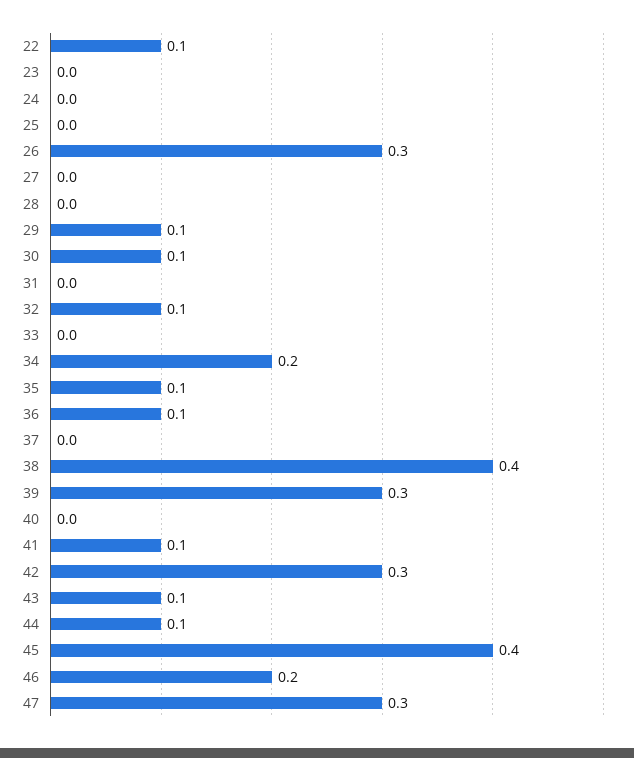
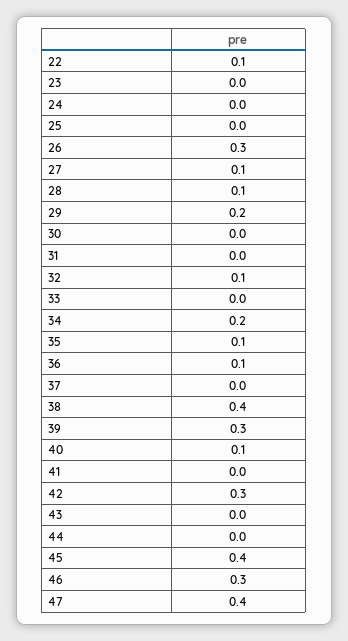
  {
    "22": 0.1,
    "23": 0,
    "24": 0,
    "25": 0,
    "26": 0.3,
-   "27": 0,
+   "27": 0.1,
-   "28": 0,
+   "28": 0.1,
-   "29": 0.1,
+   "29": 0.2,
-   "30": 0.1,
+   "30": 0,
    "31": 0,
    "32": 0.1,
    "33": 0,
    "34": 0.2,
    "35": 0.1,
    "36": 0.1,
    "37": 0,
    "38": 0.4,
    "39": 0.3,
-   "40": 0,
+   "40": 0.1,
-   "41": 0.1,
+   "41": 0,
    "42": 0.3,
-   "43": 0.1,
+   "43": 0,
-   "44": 0.1,
+   "44": 0,
    "45": 0.4,
-   "46": 0.2,
+   "46": 0.3,
-   "47": 0.3
+   "47": 0.4
  }

